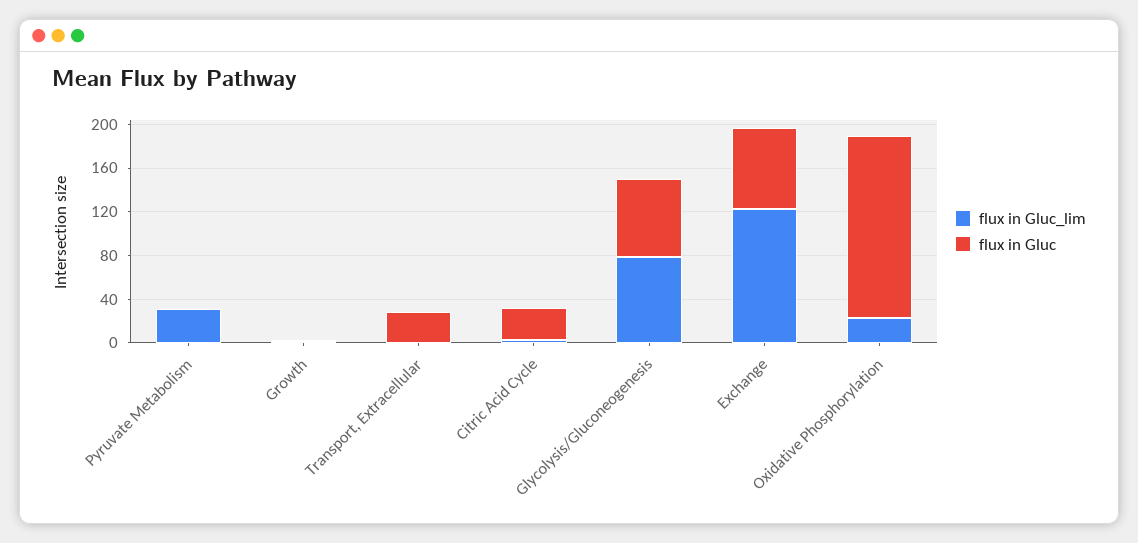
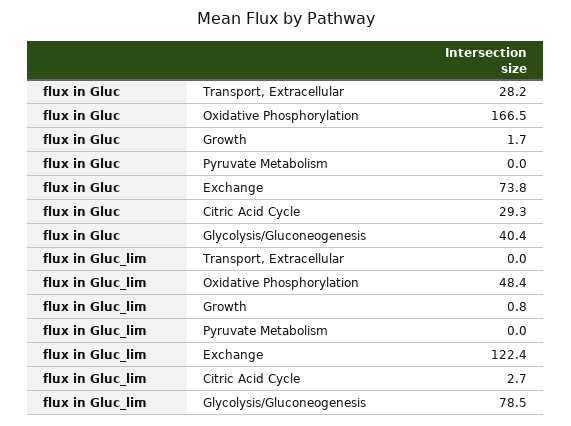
  {
    "flux in Gluc_lim": {
-     "Pyruvate Metabolism": 30,
+     "Pyruvate Metabolism": 0,
      "Growth": 0.8,
      "Transport, Extracellular": 0,
      "Citric Acid Cycle": 2.7,
      "Glycolysis/Gluconeogenesis": 78.5,
      "Exchange": 122.4,
-     "Oxidative Phosphorylation": 20
+     "Oxidative Phosphorylation": 48.4
    },
    "flux in Gluc": {
      "Pyruvate Metabolism": 0,
      "Growth": 1.7,
      "Transport, Extracellular": 28.2,
      "Citric Acid Cycle": 29.3,
-     "Glycolysis/Gluconeogenesis": 70,
+     "Glycolysis/Gluconeogenesis": 40.4,
      "Exchange": 73.8,
      "Oxidative Phosphorylation": 166.5
    }
  }

